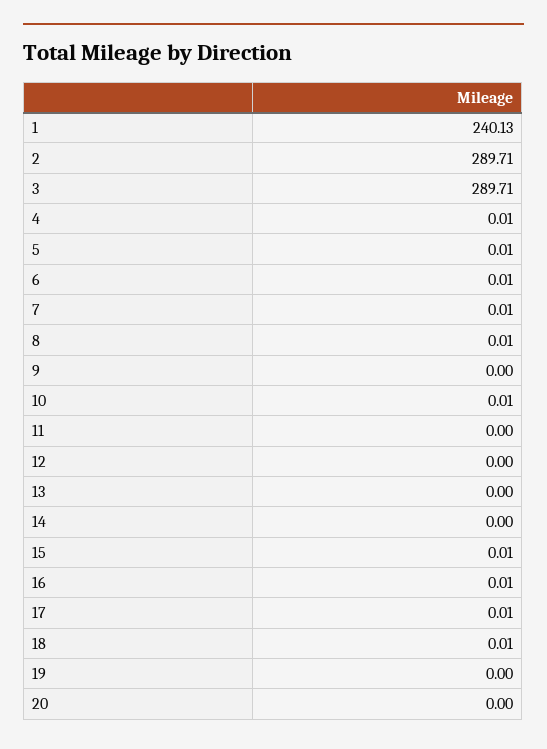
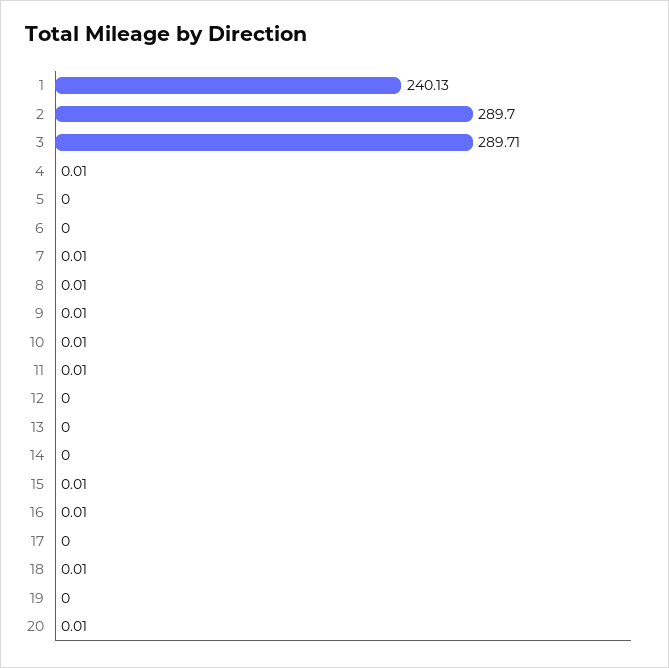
  {
    "1": 240.13,
-   "2": 289.71,
+   "2": 289.7,
    "3": 289.71,
    "4": 0.01,
-   "5": 0.01,
+   "5": 0,
-   "6": 0.01,
+   "6": 0,
    "7": 0.01,
    "8": 0.01,
-   "9": 0,
+   "9": 0.01,
    "10": 0.01,
-   "11": 0,
+   "11": 0.01,
    "12": 0,
    "13": 0,
    "14": 0,
    "15": 0.01,
    "16": 0.01,
-   "17": 0.01,
+   "17": 0,
    "18": 0.01,
    "19": 0,
-   "20": 0
+   "20": 0.01
  }

